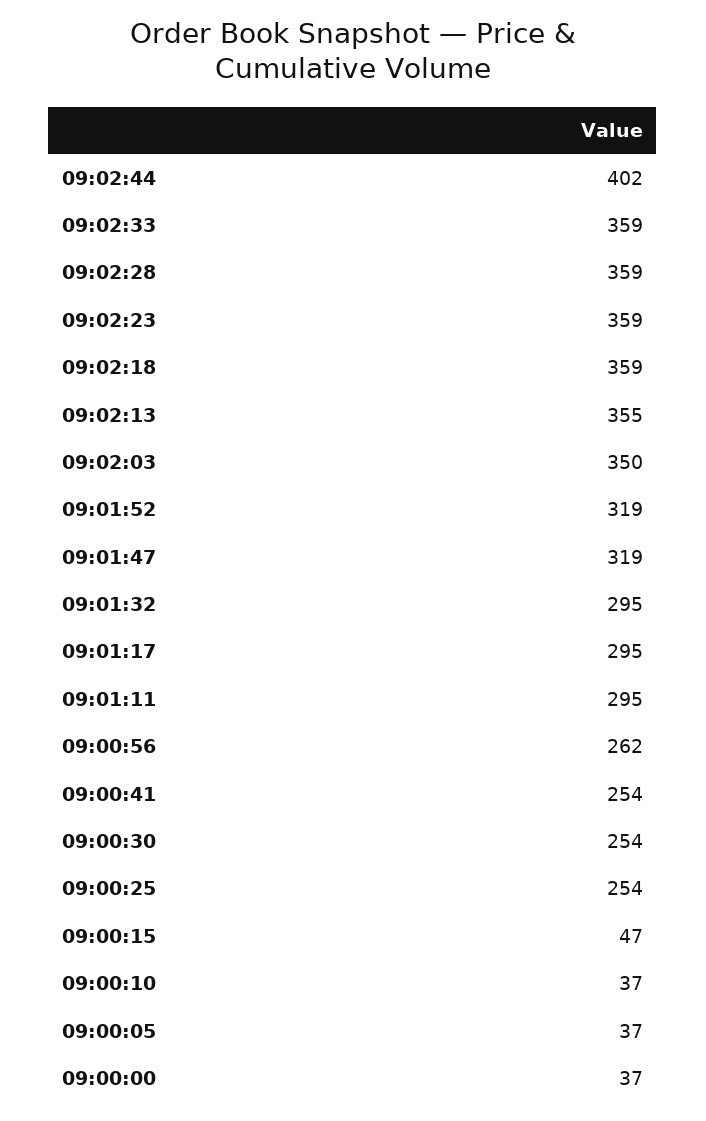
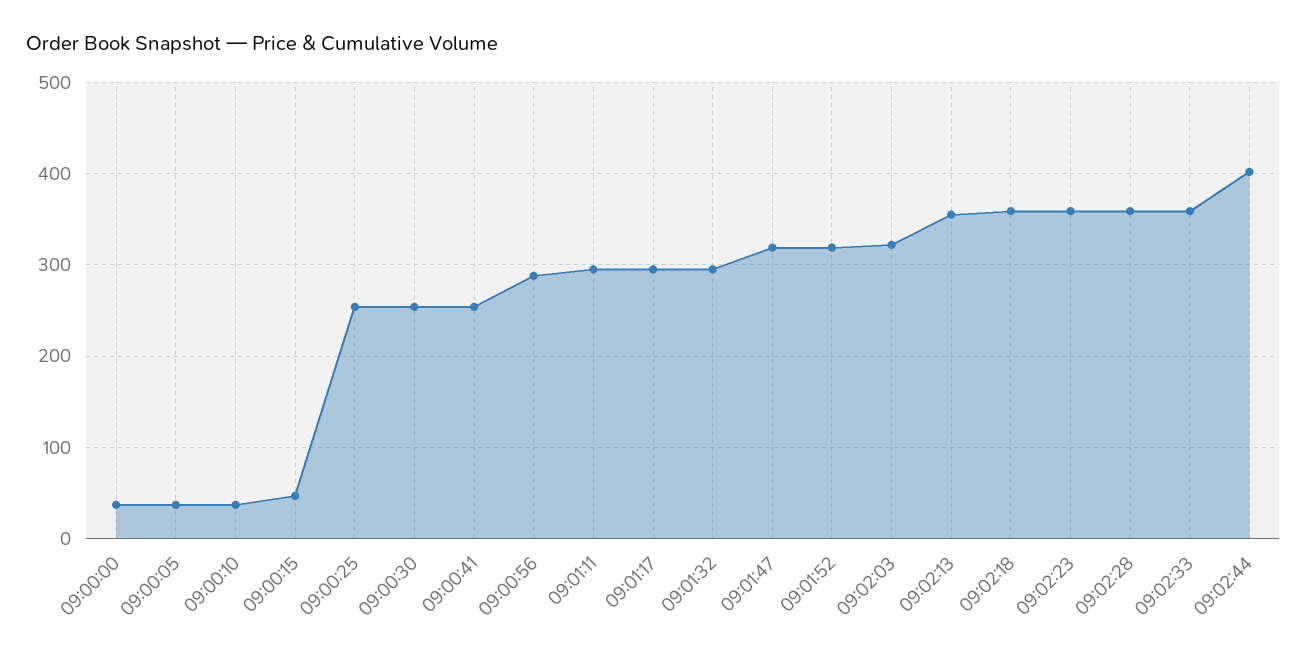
  {
    "09:02:44": 402,
    "09:02:33": 359,
    "09:02:28": 359,
    "09:02:23": 359,
    "09:02:18": 359,
    "09:02:13": 355,
-   "09:02:03": 350,
+   "09:02:03": 320,
    "09:01:52": 319,
    "09:01:47": 319,
    "09:01:32": 295,
    "09:01:17": 295,
    "09:01:11": 295,
-   "09:00:56": 262,
+   "09:00:56": 290,
    "09:00:41": 254,
    "09:00:30": 254,
    "09:00:25": 254,
    "09:00:15": 47,
    "09:00:10": 37,
    "09:00:05": 37,
    "09:00:00": 37
  }

